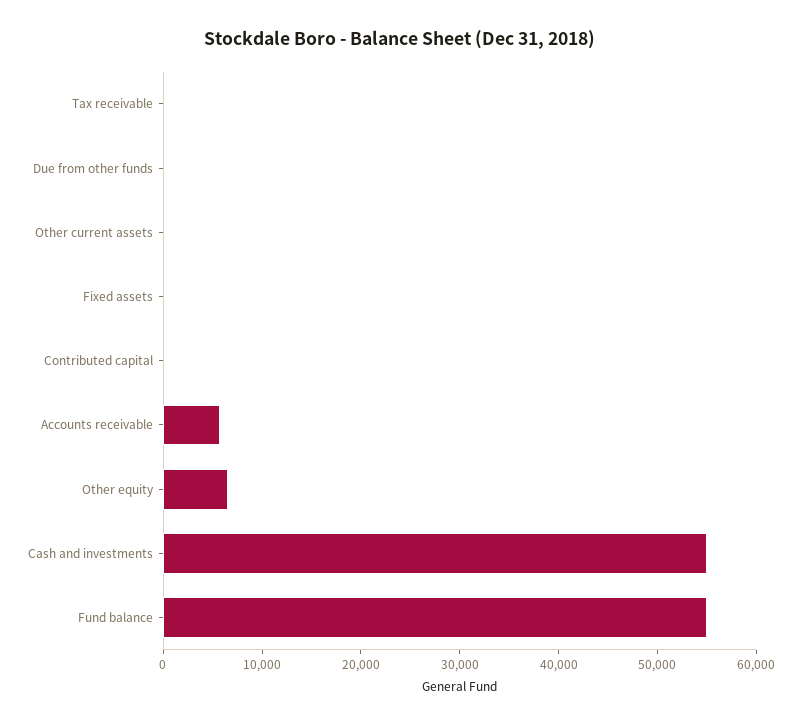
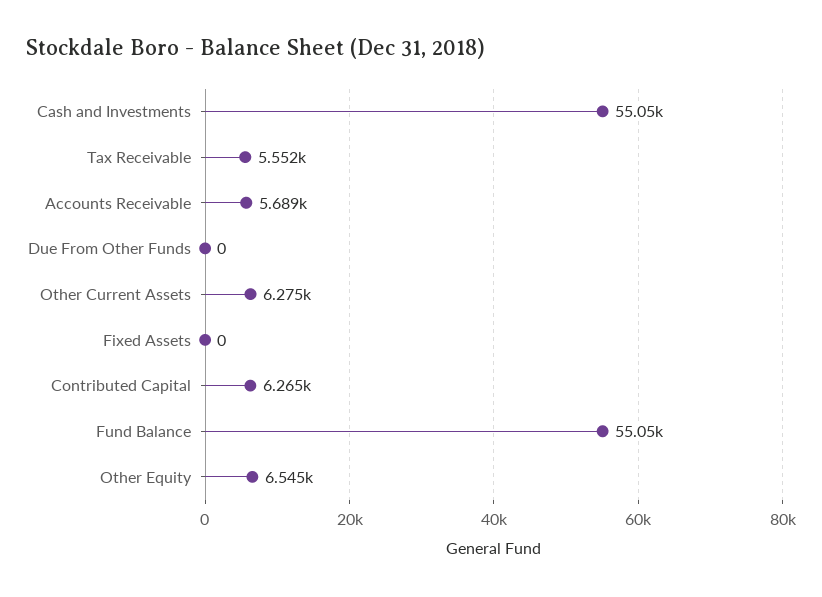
  {
-   "Tax receivable": 0,
+   "Tax receivable": 5552,
    "Due from other funds": 0,
-   "Other current assets": 0,
+   "Other current assets": 6275,
    "Fixed assets": 0,
-   "Contributed capital": 0,
+   "Contributed capital": 6265,
    "Accounts receivable": 5689,
    "Other equity": 6545,
    "Cash and investments": 55050,
    "Fund balance": 55050
  }

